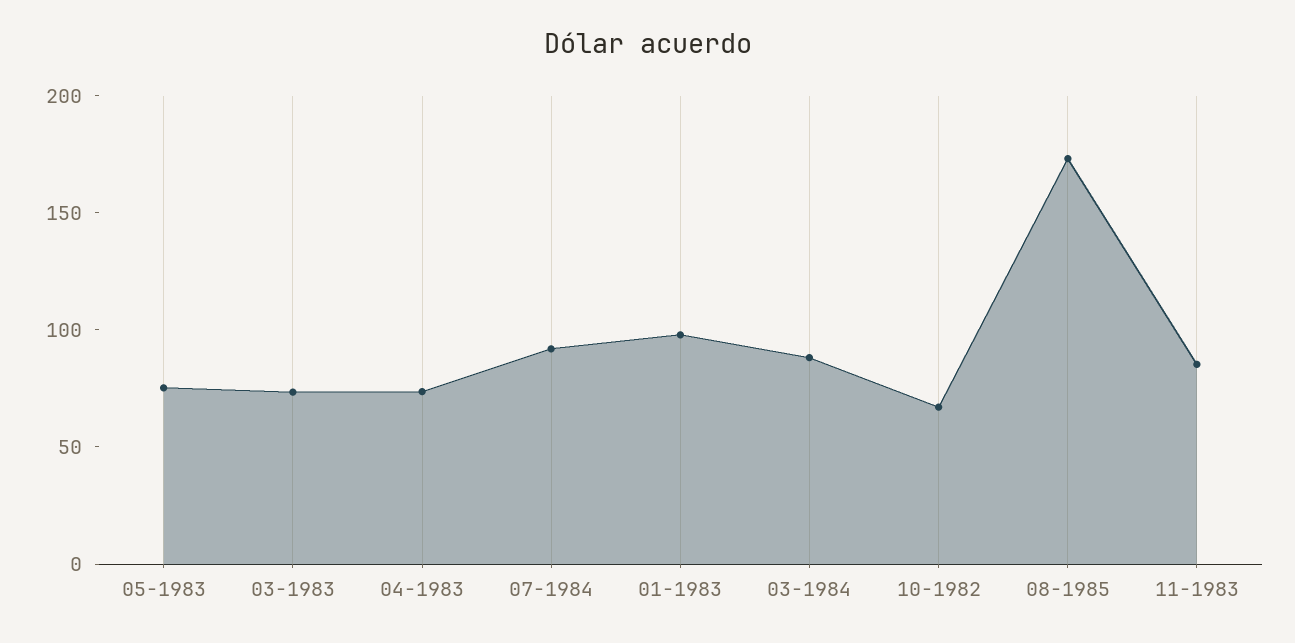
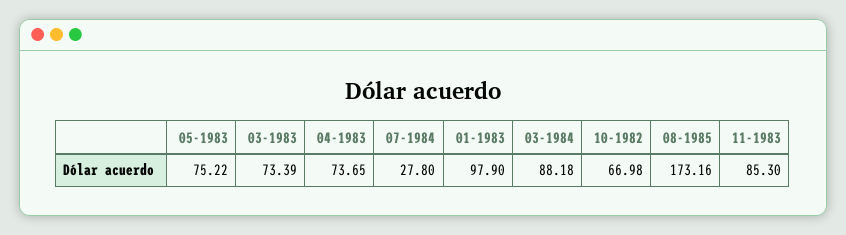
  {
    "05-1983": 75.22,
    "03-1983": 73.39,
    "04-1983": 73.65,
-   "07-1984": 90,
+   "07-1984": 27.8,
    "01-1983": 97.9,
    "03-1984": 88.18,
    "10-1982": 66.98,
    "08-1985": 173.16,
    "11-1983": 85.3
  }

